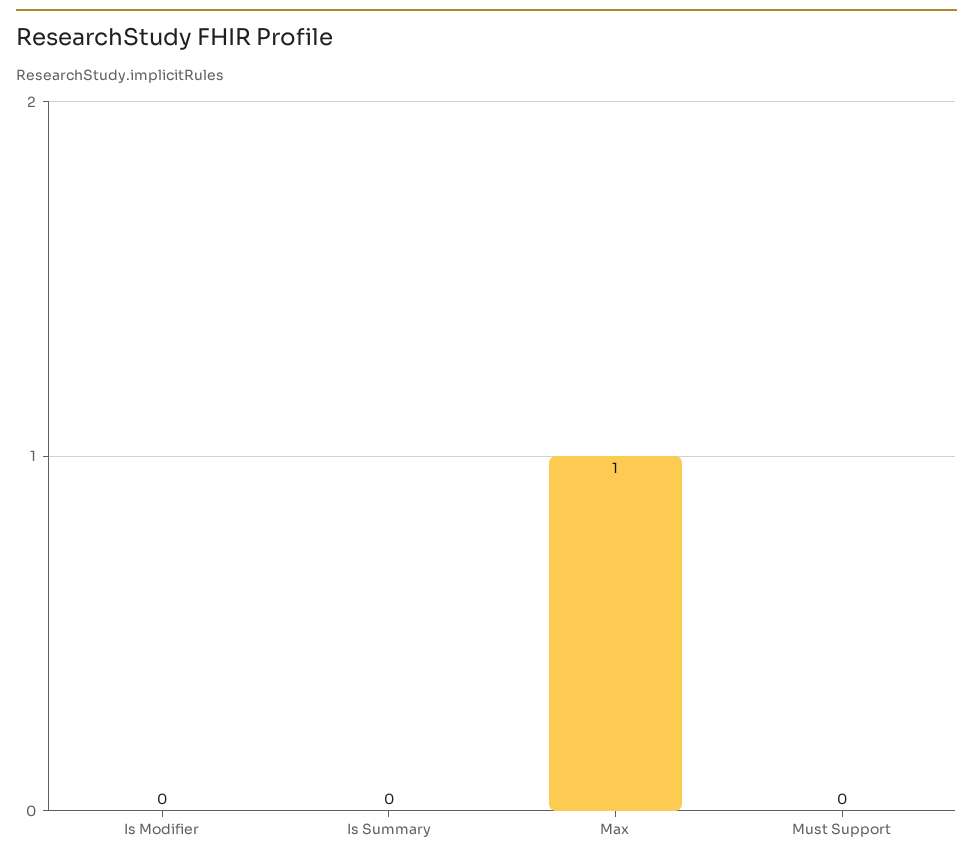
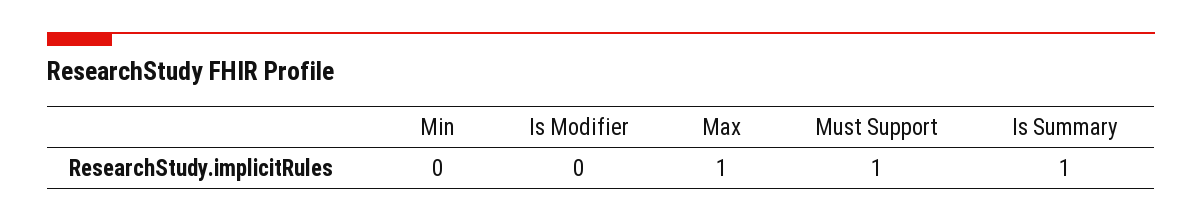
  {
    "Is Modifier": 0,
-   "Is Summary": 0,
+   "Is Summary": 1,
    "Max": 1,
-   "Must Support": 0
+   "Must Support": 1,
+   "Min": 0
  }

